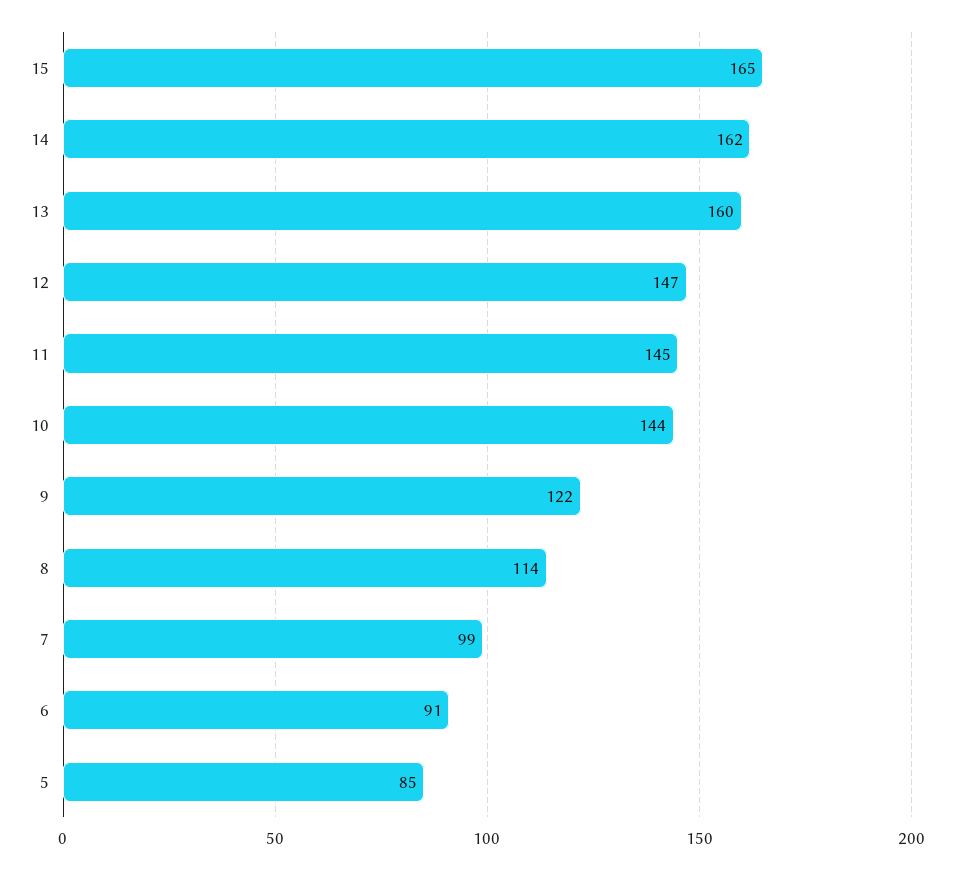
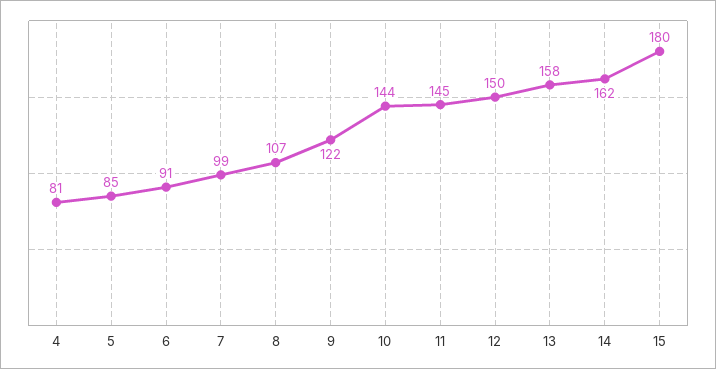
  {
-   "15": 165,
+   "15": 180,
    "14": 162,
-   "13": 160,
+   "13": 158,
-   "12": 147,
+   "12": 150,
    "11": 145,
    "10": 144,
    "9": 122,
-   "8": 114,
+   "8": 107,
    "7": 99,
    "6": 91,
-   "5": 85
+   "5": 85,
+   "4": 81
  }

